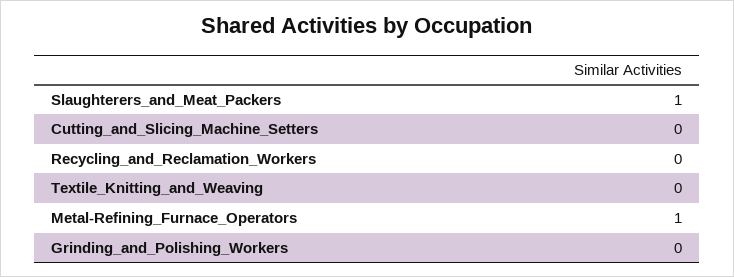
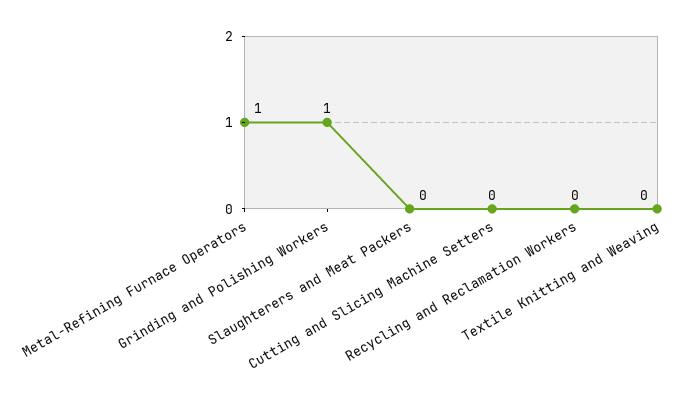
  {
-   "Slaughterers_and_Meat_Packers": 1,
+   "Slaughterers_and_Meat_Packers": 0,
    "Cutting_and_Slicing_Machine_Setters": 0,
    "Recycling_and_Reclamation_Workers": 0,
    "Textile_Knitting_and_Weaving": 0,
    "Metal-Refining_Furnace_Operators": 1,
-   "Grinding_and_Polishing_Workers": 0
+   "Grinding_and_Polishing_Workers": 1
  }

